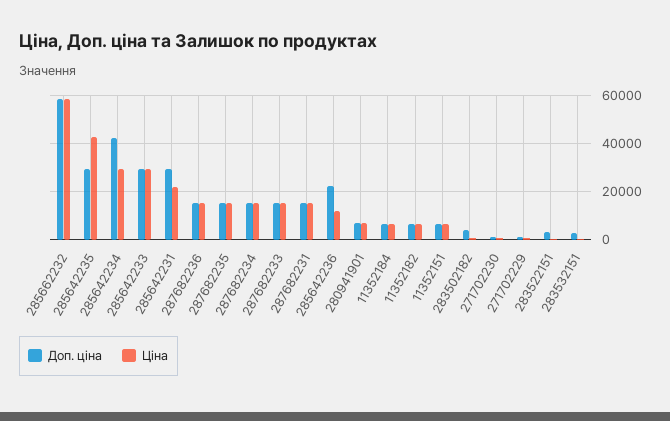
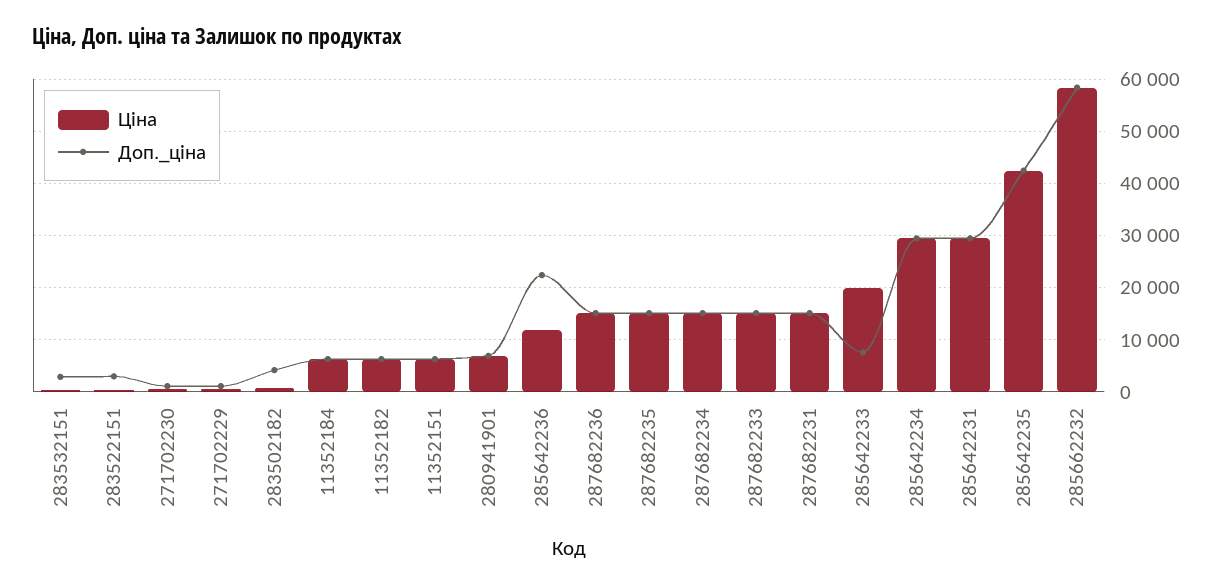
  {
    "Доп. ціна": {
      "285662232": 58000,
-     "285642235": 30000,
+     "285642235": 42000,
-     "285642234": 42500,
+     "285642234": 30000,
-     "285642233": 30000,
+     "285642233": 8000,
      "285642231": 30000,
      "287682236": 16000,
      "287682235": 16000,
      "287682234": 16000,
      "287682233": 16000,
      "287682231": 16000,
      "285642236": 22000,
      "280941901": 6000,
      "11352184": 6000,
      "11352182": 6000,
      "11352151": 6000,
      "283502182": 4000,
      "271702230": 2000,
      "271702229": 2000,
      "283522151": 2000,
      "283532151": 2000
    },
    "Ціна": {
      "285662232": 58000,
      "285642235": 42000,
      "285642234": 30000,
-     "285642233": 30000,
+     "285642233": 20000,
-     "285642231": 22500,
+     "285642231": 30000,
      "287682236": 16000,
      "287682235": 16000,
      "287682234": 16000,
      "287682233": 16000,
      "287682231": 16000,
      "285642236": 12000,
      "280941901": 6000,
      "11352184": 6000,
      "11352182": 6000,
      "11352151": 6000,
      "283502182": 0,
      "271702230": 0,
      "271702229": 0,
      "283522151": 0,
      "283532151": 0
    }
  }

